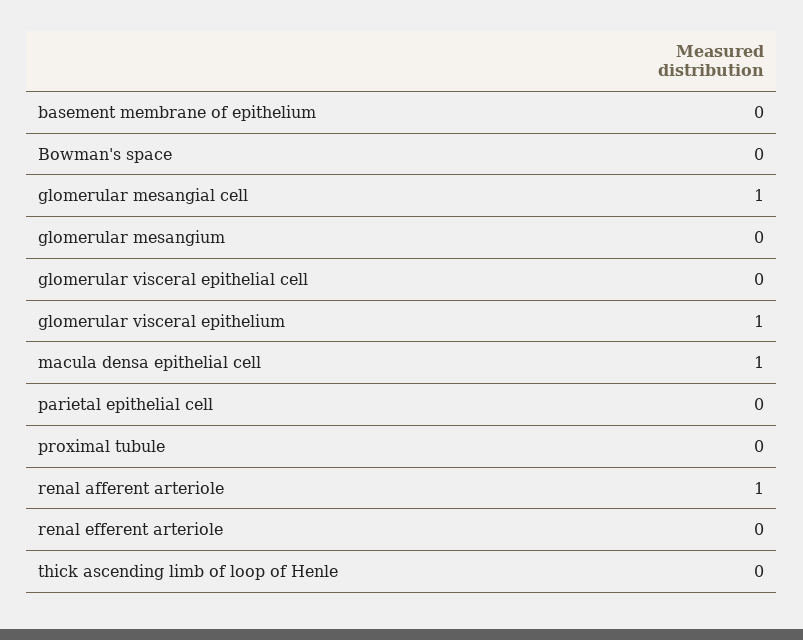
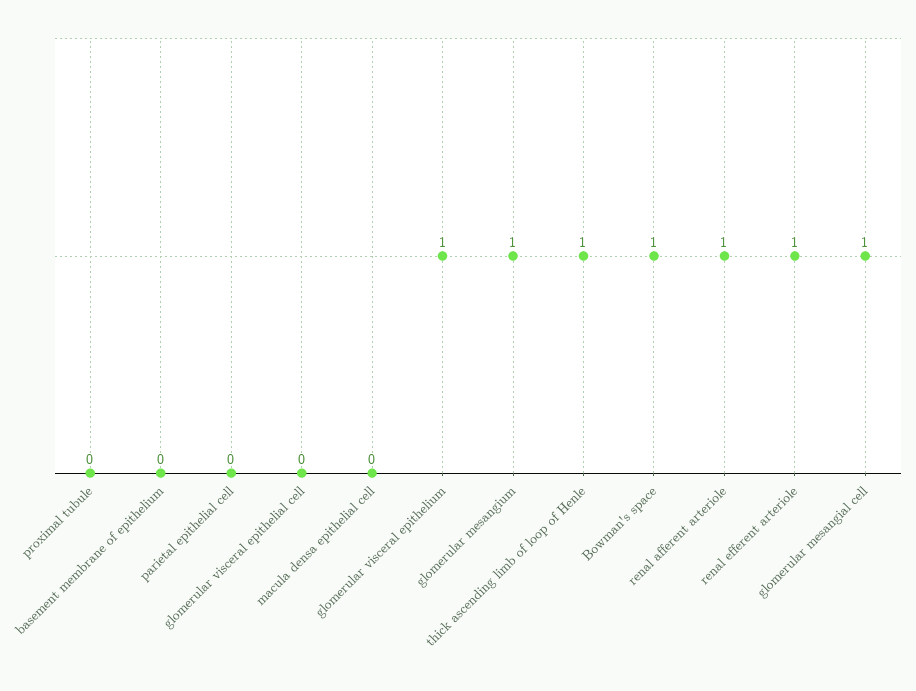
  {
    "basement membrane of epithelium": 0,
-   "Bowman's space": 0,
+   "Bowman's space": 1,
    "glomerular mesangial cell": 1,
-   "glomerular mesangium": 0,
+   "glomerular mesangium": 1,
    "glomerular visceral epithelial cell": 0,
    "glomerular visceral epithelium": 1,
-   "macula densa epithelial cell": 1,
+   "macula densa epithelial cell": 0,
    "parietal epithelial cell": 0,
    "proximal tubule": 0,
    "renal afferent arteriole": 1,
-   "renal efferent arteriole": 0,
+   "renal efferent arteriole": 1,
-   "thick ascending limb of loop of Henle": 0
+   "thick ascending limb of loop of Henle": 1
  }

